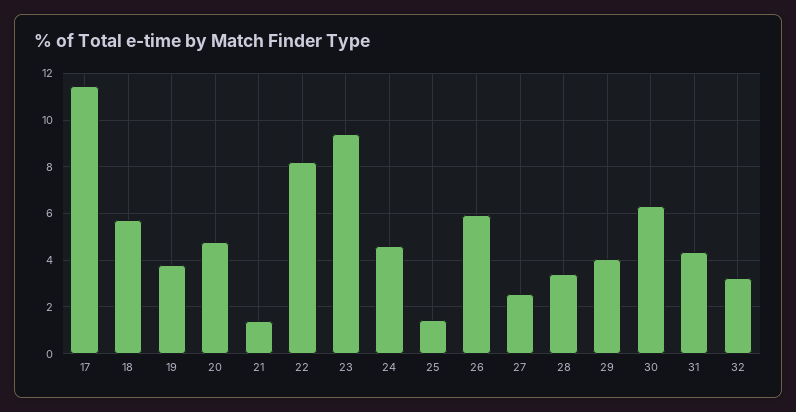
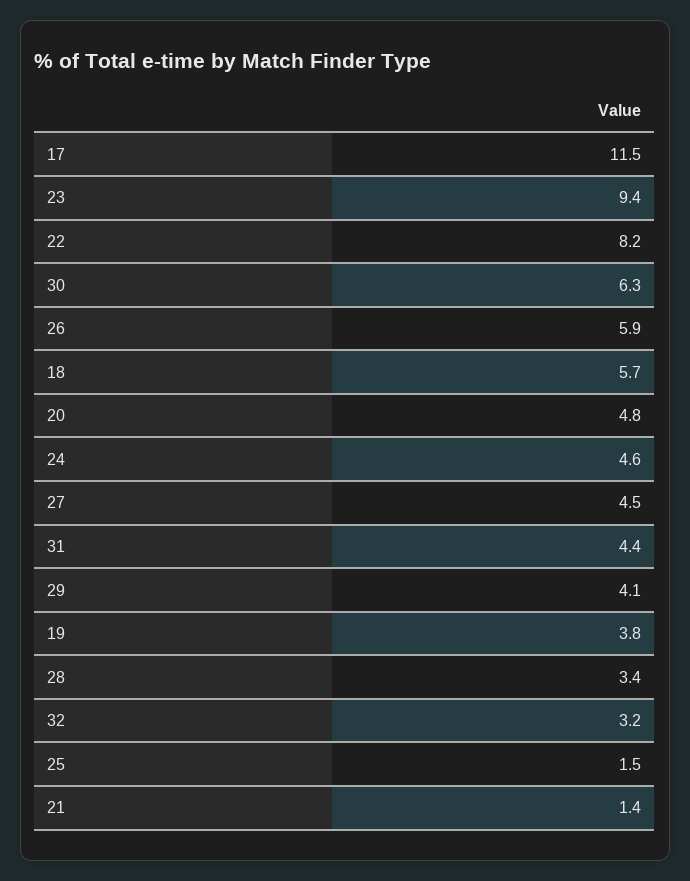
  {
    "17": 11.5,
    "18": 5.7,
    "19": 3.8,
    "20": 4.8,
    "21": 1.4,
    "22": 8.2,
    "23": 9.4,
    "24": 4.6,
    "25": 1.5,
    "26": 5.9,
-   "27": 2.5,
+   "27": 4.5,
    "28": 3.4,
    "29": 4.1,
    "30": 6.3,
    "31": 4.4,
    "32": 3.2
  }

